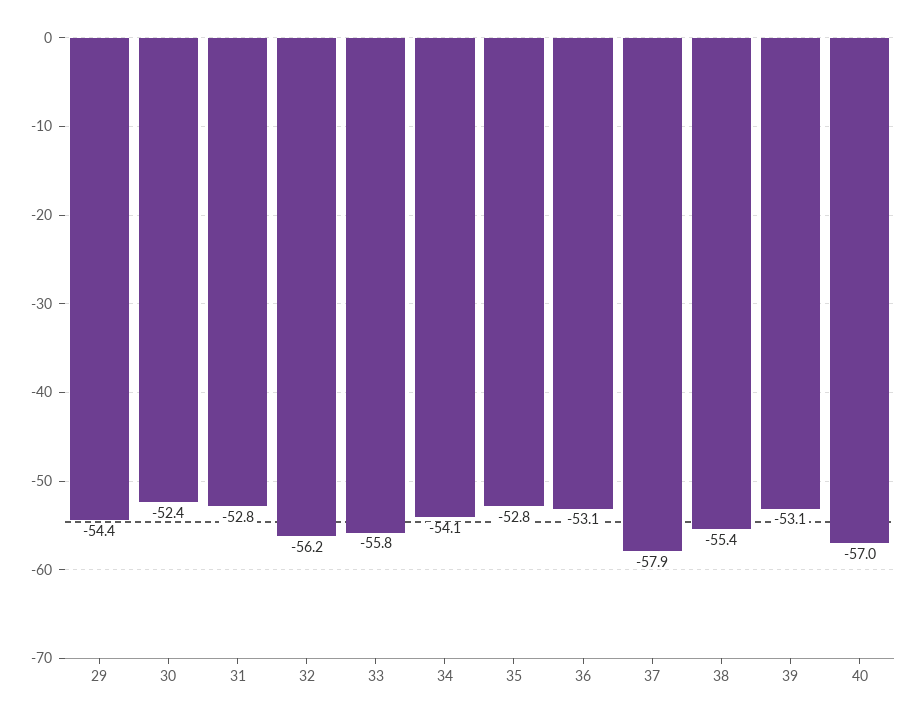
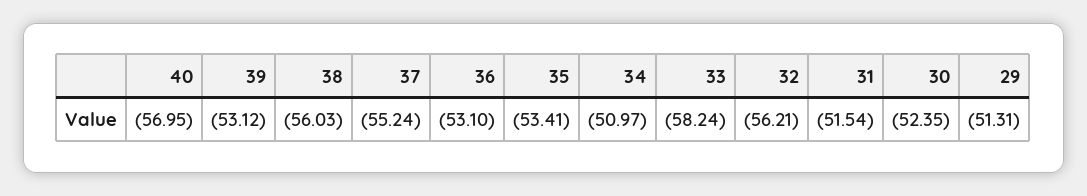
  {
-   "29": -54.4,
+   "29": -51.31,
    "30": -52.35,
-   "31": -52.8,
+   "31": -51.54,
    "32": -56.21,
-   "33": -55.8,
+   "33": -58.24,
-   "34": -54.1,
+   "34": -50.97,
-   "35": -52.8,
+   "35": -53.41,
    "36": -53.1,
-   "37": -57.9,
+   "37": -55.24,
-   "38": -55.4,
+   "38": -56.03,
    "39": -53.12,
    "40": -56.95
  }

